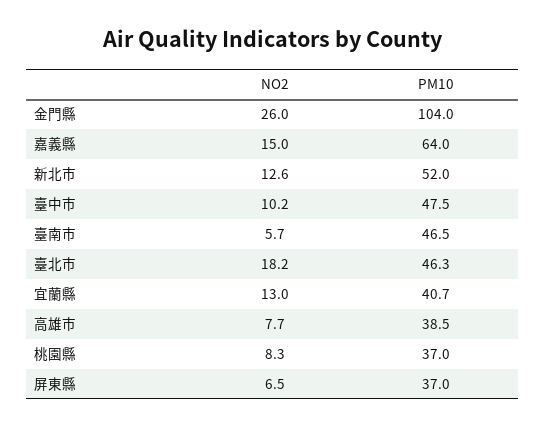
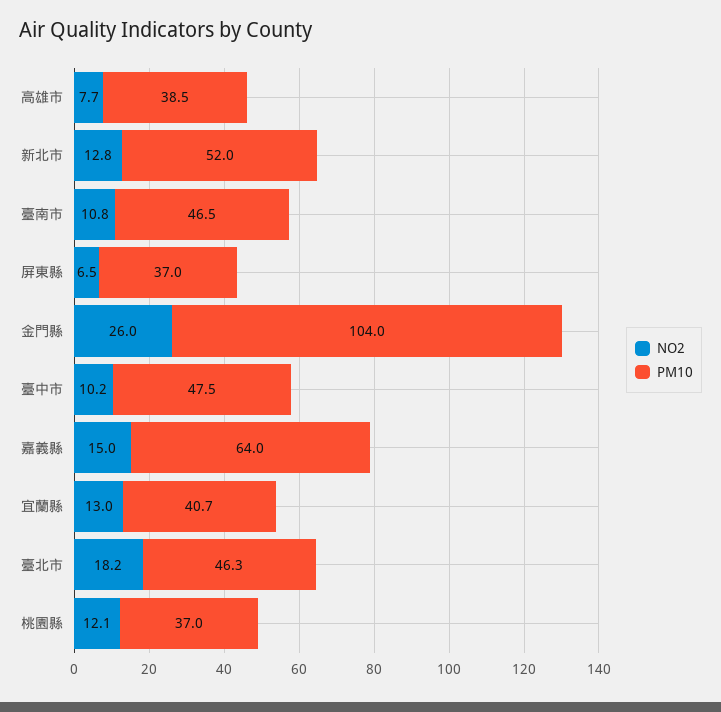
  {
    "NO2": {
      "金門縣": 26,
      "嘉義縣": 15,
-     "新北市": 12.6,
+     "新北市": 12.8,
      "臺中市": 10.2,
-     "臺南市": 5.7,
+     "臺南市": 10.8,
      "臺北市": 18.2,
      "宜蘭縣": 13,
      "高雄市": 7.7,
-     "桃園縣": 8.3,
+     "桃園縣": 12.1,
      "屏東縣": 6.5
    },
    "PM10": {
      "金門縣": 104,
      "嘉義縣": 64,
      "新北市": 52,
      "臺中市": 47.5,
      "臺南市": 46.5,
      "臺北市": 46.3,
      "宜蘭縣": 40.7,
      "高雄市": 38.5,
      "桃園縣": 37,
      "屏東縣": 37
    }
  }

